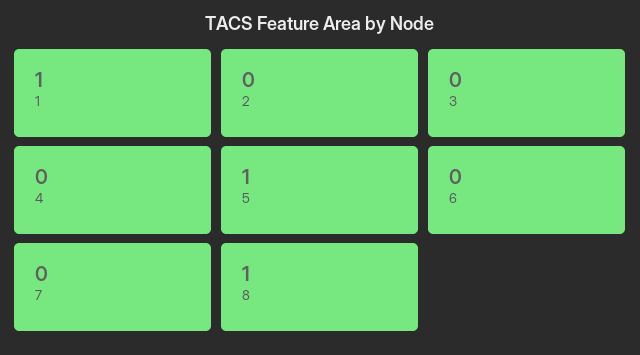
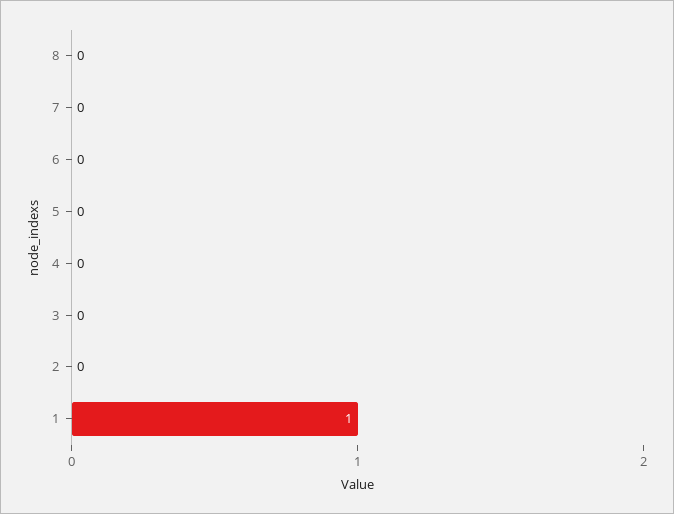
  {
    "1": 1,
    "2": 0,
    "3": 0,
    "4": 0,
-   "5": 1,
+   "5": 0,
    "6": 0,
    "7": 0,
-   "8": 1
+   "8": 0
  }

